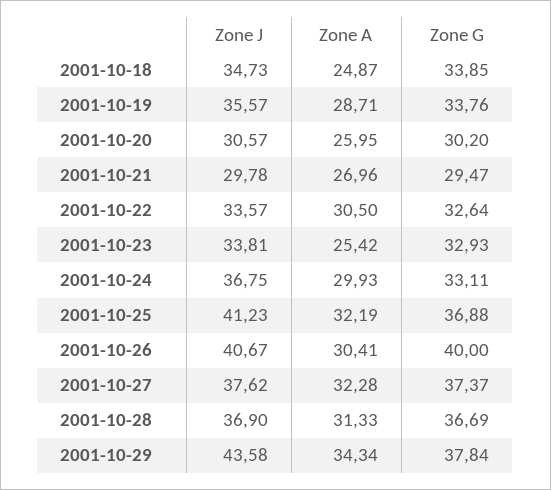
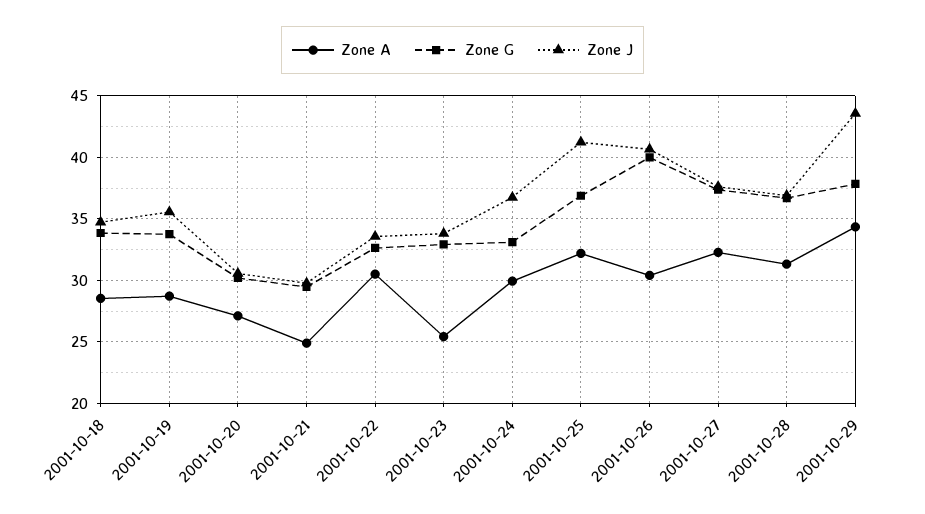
  {
    "Zone J": {
      "2001-10-18": 34.73,
      "2001-10-19": 35.57,
      "2001-10-20": 30.57,
      "2001-10-21": 29.78,
      "2001-10-22": 33.57,
      "2001-10-23": 33.81,
      "2001-10-24": 36.75,
      "2001-10-25": 41.23,
      "2001-10-26": 40.67,
      "2001-10-27": 37.62,
      "2001-10-28": 36.9,
      "2001-10-29": 43.58
    },
    "Zone A": {
-     "2001-10-18": 24.87,
+     "2001-10-18": 28.5,
      "2001-10-19": 28.71,
-     "2001-10-20": 25.95,
+     "2001-10-20": 27,
-     "2001-10-21": 26.96,
+     "2001-10-21": 25,
      "2001-10-22": 30.5,
      "2001-10-23": 25.42,
      "2001-10-24": 29.93,
      "2001-10-25": 32.19,
      "2001-10-26": 30.41,
      "2001-10-27": 32.28,
      "2001-10-28": 31.33,
      "2001-10-29": 34.34
    },
    "Zone G": {
      "2001-10-18": 33.85,
      "2001-10-19": 33.76,
      "2001-10-20": 30.2,
      "2001-10-21": 29.47,
      "2001-10-22": 32.64,
      "2001-10-23": 32.93,
      "2001-10-24": 33.11,
      "2001-10-25": 36.88,
      "2001-10-26": 40,
      "2001-10-27": 37.37,
      "2001-10-28": 36.69,
      "2001-10-29": 37.84
    }
  }

